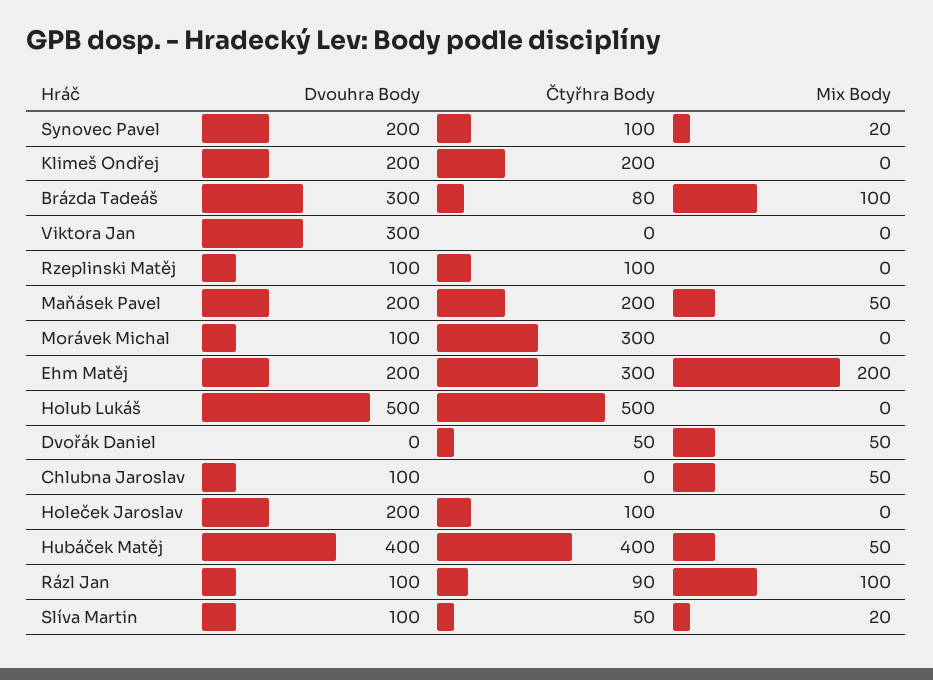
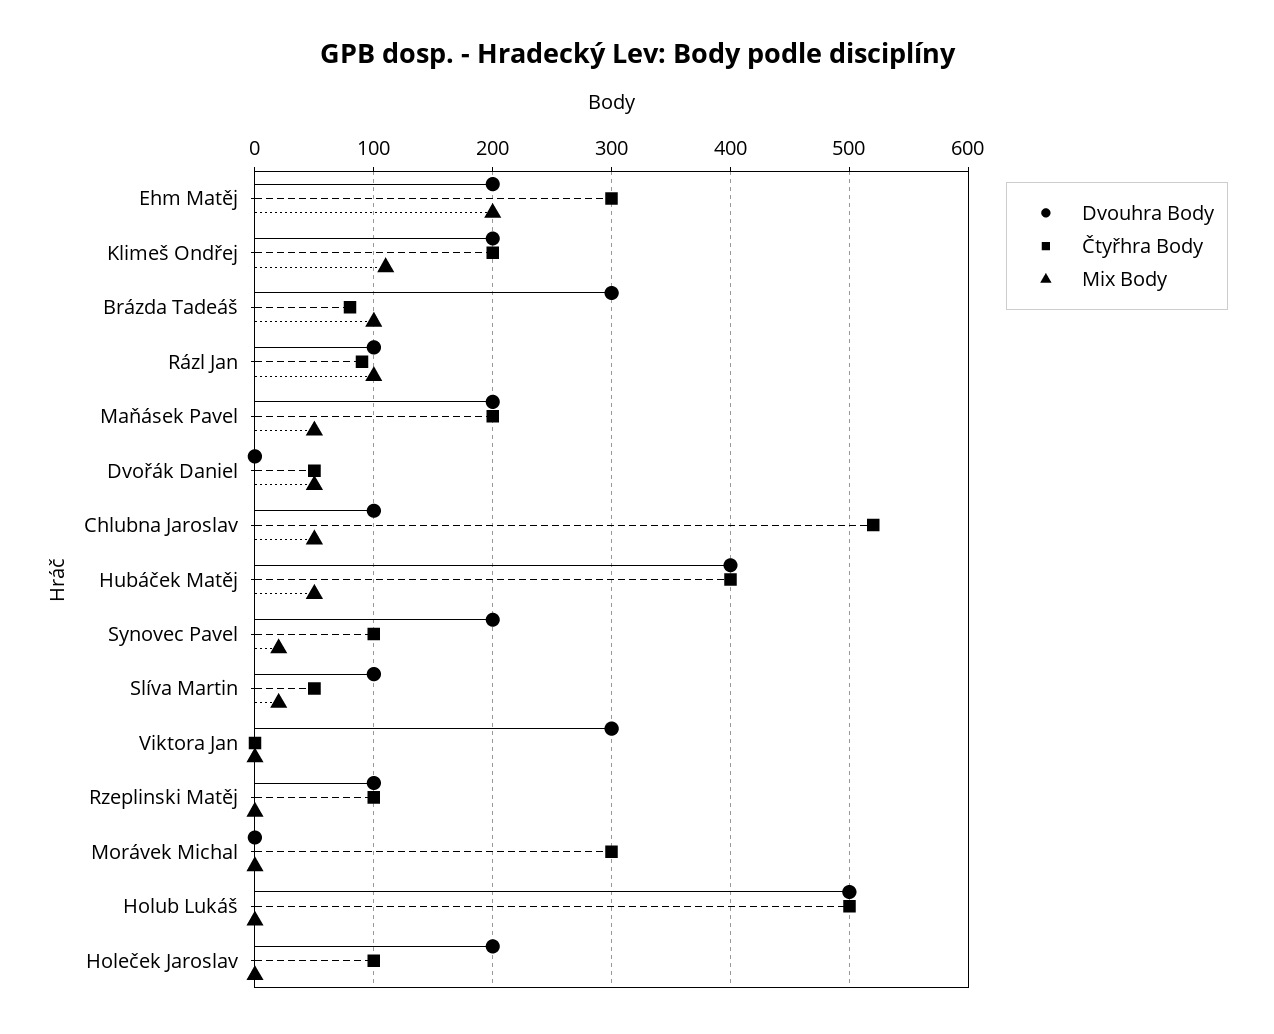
  {
    "Dvouhra Body": {
      "Synovec Pavel": 200,
      "Klimeš Ondřej": 200,
      "Brázda Tadeáš": 300,
      "Viktora Jan": 300,
      "Rzeplinski Matěj": 100,
      "Maňásek Pavel": 200,
-     "Morávek Michal": 100,
+     "Morávek Michal": 0,
      "Ehm Matěj": 200,
      "Holub Lukáš": 500,
      "Dvořák Daniel": 0,
      "Chlubna Jaroslav": 100,
      "Holeček Jaroslav": 200,
      "Hubáček Matěj": 400,
      "Rázl Jan": 100,
      "Slíva Martin": 100
    },
    "Čtyřhra Body": {
      "Synovec Pavel": 100,
      "Klimeš Ondřej": 200,
      "Brázda Tadeáš": 80,
      "Viktora Jan": 0,
      "Rzeplinski Matěj": 100,
      "Maňásek Pavel": 200,
      "Morávek Michal": 300,
      "Ehm Matěj": 300,
      "Holub Lukáš": 500,
      "Dvořák Daniel": 50,
-     "Chlubna Jaroslav": 0,
+     "Chlubna Jaroslav": 520,
      "Holeček Jaroslav": 100,
      "Hubáček Matěj": 400,
      "Rázl Jan": 90,
      "Slíva Martin": 50
    },
    "Mix Body": {
      "Synovec Pavel": 20,
-     "Klimeš Ondřej": 0,
+     "Klimeš Ondřej": 110,
      "Brázda Tadeáš": 100,
      "Viktora Jan": 0,
      "Rzeplinski Matěj": 0,
      "Maňásek Pavel": 50,
      "Morávek Michal": 0,
      "Ehm Matěj": 200,
      "Holub Lukáš": 0,
      "Dvořák Daniel": 50,
      "Chlubna Jaroslav": 50,
      "Holeček Jaroslav": 0,
      "Hubáček Matěj": 50,
      "Rázl Jan": 100,
      "Slíva Martin": 20
    }
  }

